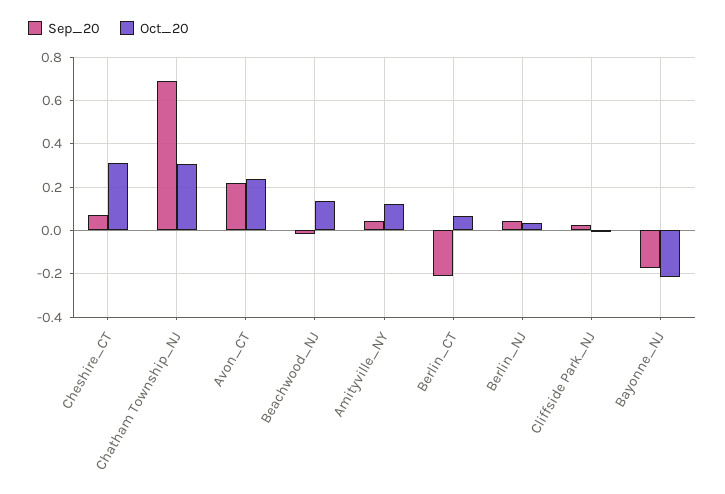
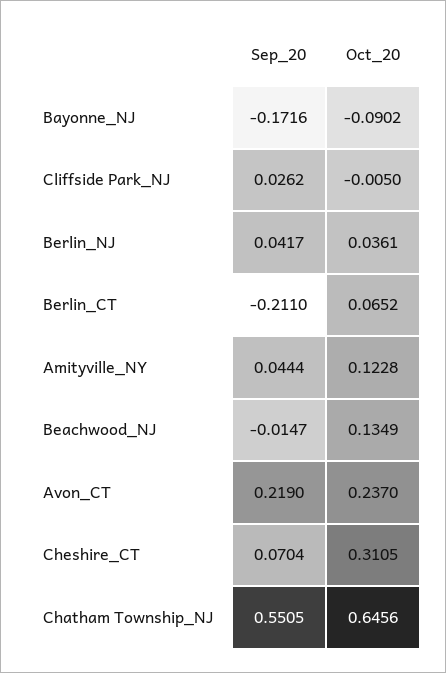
  {
    "Sep_20": {
      "Cheshire_CT": 0.0704,
-     "Chatham Township_NJ": 0.7,
+     "Chatham Township_NJ": 0.5505,
      "Avon_CT": 0.219,
      "Beachwood_NJ": -0.0147,
      "Amityville_NY": 0.0444,
      "Berlin_CT": -0.211,
      "Berlin_NJ": 0.0417,
      "Cliffside Park_NJ": 0.0262,
      "Bayonne_NJ": -0.1716
    },
    "Oct_20": {
      "Cheshire_CT": 0.3105,
-     "Chatham Township_NJ": 0.3,
+     "Chatham Township_NJ": 0.6456,
      "Avon_CT": 0.237,
      "Beachwood_NJ": 0.1349,
      "Amityville_NY": 0.1228,
      "Berlin_CT": 0.0652,
      "Berlin_NJ": 0.0361,
      "Cliffside Park_NJ": -0.005,
-     "Bayonne_NJ": -0.2
+     "Bayonne_NJ": -0.0902
    }
  }

